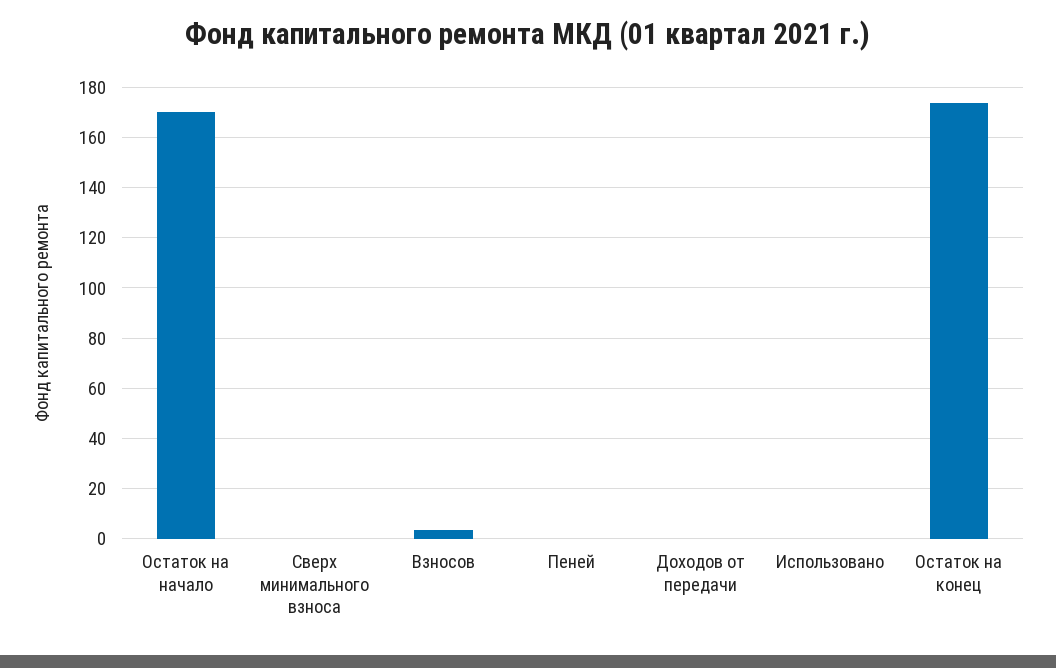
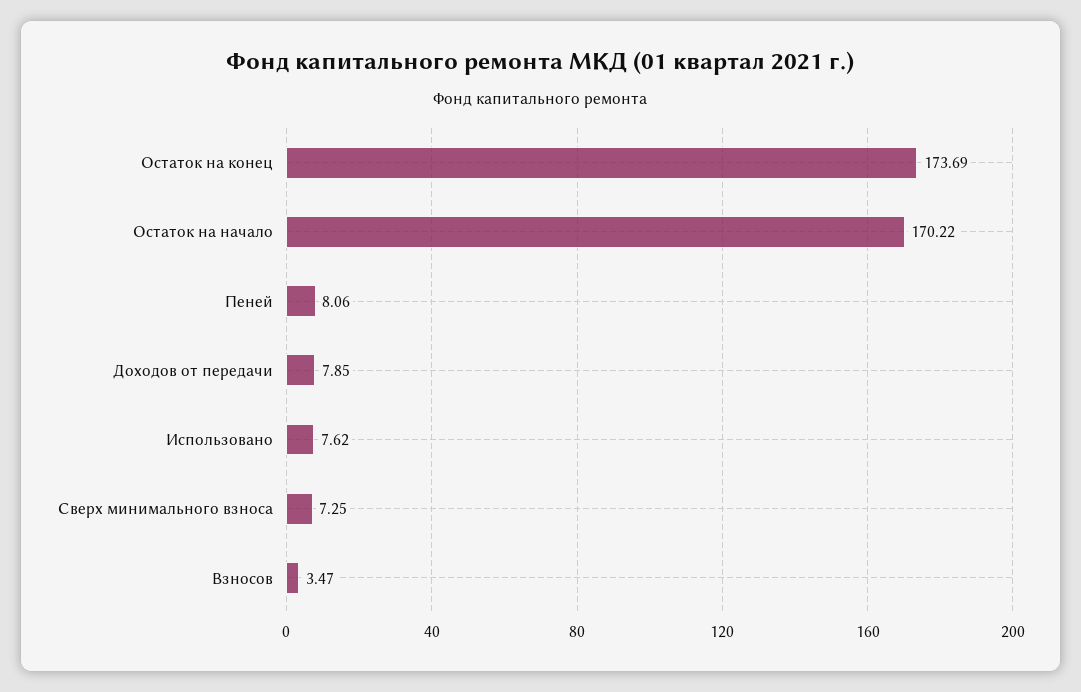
  {
    "Остаток на начало": 170.22,
-   "Сверх минимального взноса": 0,
+   "Сверх минимального взноса": 7.25,
    "Взносов": 3.47,
-   "Пеней": 0,
+   "Пеней": 8.06,
-   "Доходов от передачи": 0,
+   "Доходов от передачи": 7.85,
-   "Использовано": 0,
+   "Использовано": 7.62,
    "Остаток на конец": 173.69
  }

